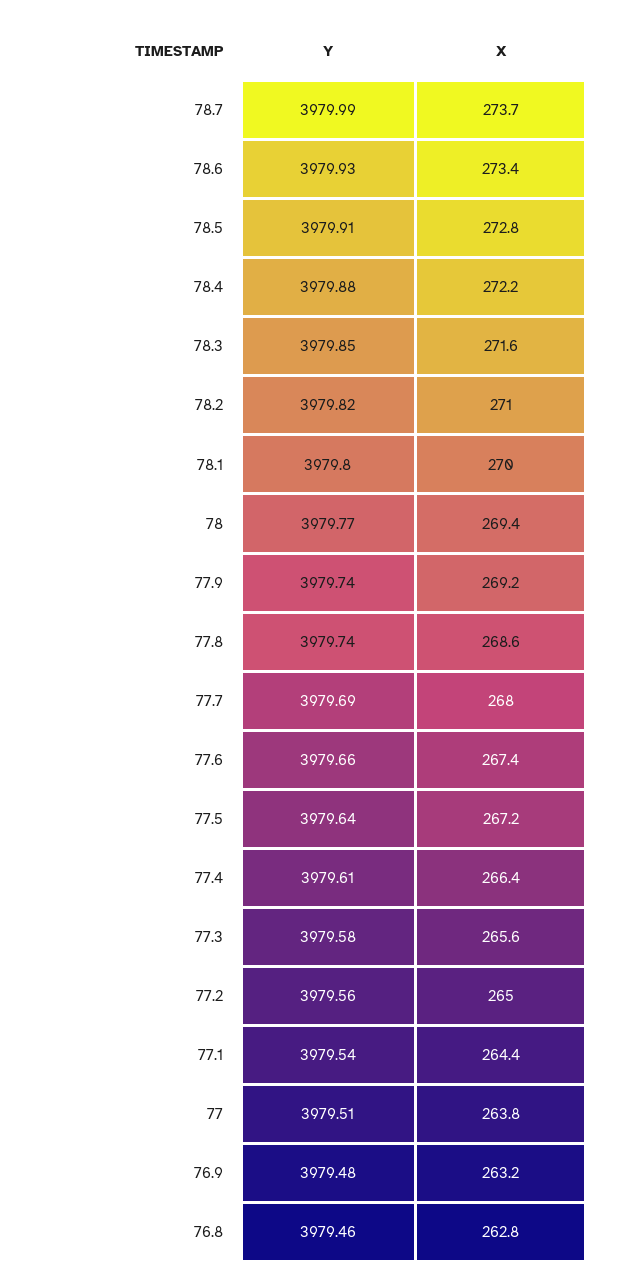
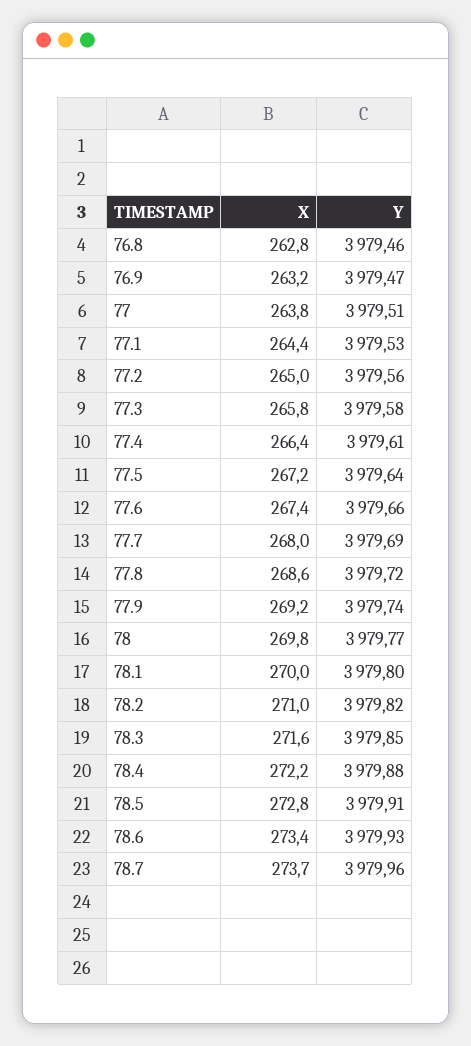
  {
    "Y": {
-     "78.7": 3979.99,
+     "78.7": 3979.96,
      "78.6": 3979.93,
      "78.5": 3979.91,
      "78.4": 3979.88,
      "78.3": 3979.85,
      "78.2": 3979.82,
      "78.1": 3979.8,
      "78": 3979.77,
      "77.9": 3979.74,
-     "77.8": 3979.74,
+     "77.8": 3979.72,
      "77.7": 3979.69,
      "77.6": 3979.66,
      "77.5": 3979.64,
      "77.4": 3979.61,
      "77.3": 3979.58,
      "77.2": 3979.56,
-     "77.1": 3979.54,
+     "77.1": 3979.53,
      "77": 3979.51,
-     "76.9": 3979.48,
+     "76.9": 3979.47,
      "76.8": 3979.46
    },
    "X": {
      "78.7": 273.7,
      "78.6": 273.4,
      "78.5": 272.8,
      "78.4": 272.2,
      "78.3": 271.6,
      "78.2": 271,
      "78.1": 270,
-     "78": 269.4,
+     "78": 269.8,
      "77.9": 269.2,
      "77.8": 268.6,
      "77.7": 268,
      "77.6": 267.4,
      "77.5": 267.2,
      "77.4": 266.4,
-     "77.3": 265.6,
+     "77.3": 265.8,
      "77.2": 265,
      "77.1": 264.4,
      "77": 263.8,
      "76.9": 263.2,
      "76.8": 262.8
    }
  }

